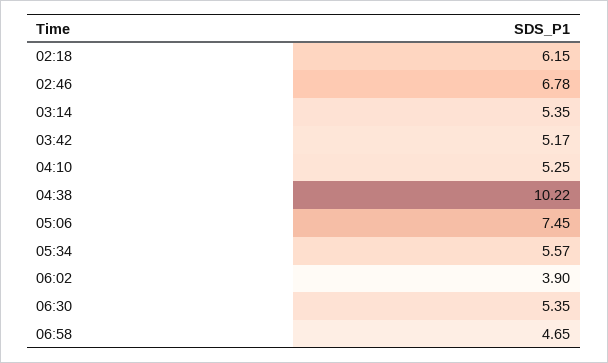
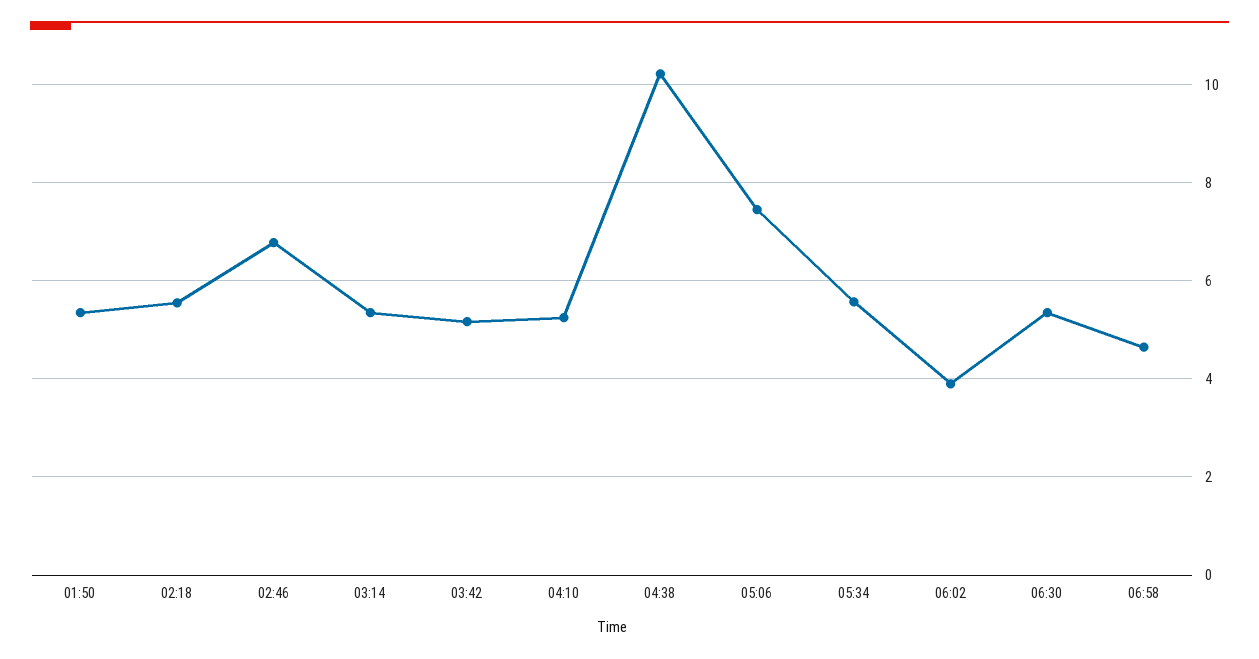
  {
-   "02:18": 6.15,
+   "02:18": 5.6,
    "02:46": 6.78,
    "03:14": 5.35,
    "03:42": 5.17,
    "04:10": 5.25,
    "04:38": 10.22,
    "05:06": 7.45,
    "05:34": 5.57,
    "06:02": 3.9,
    "06:30": 5.35,
-   "06:58": 4.65
+   "06:58": 4.65,
+   "01:50": 5.4
  }

